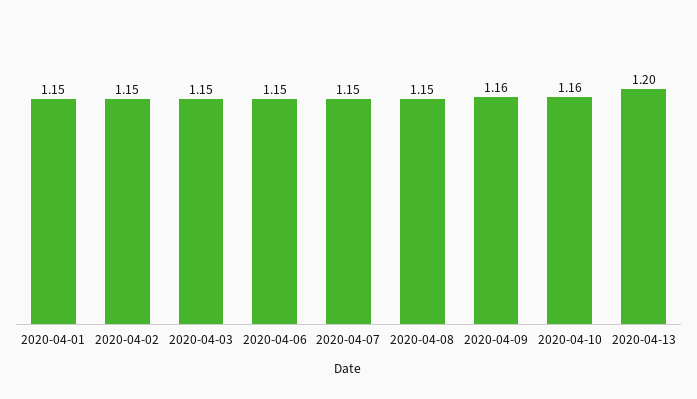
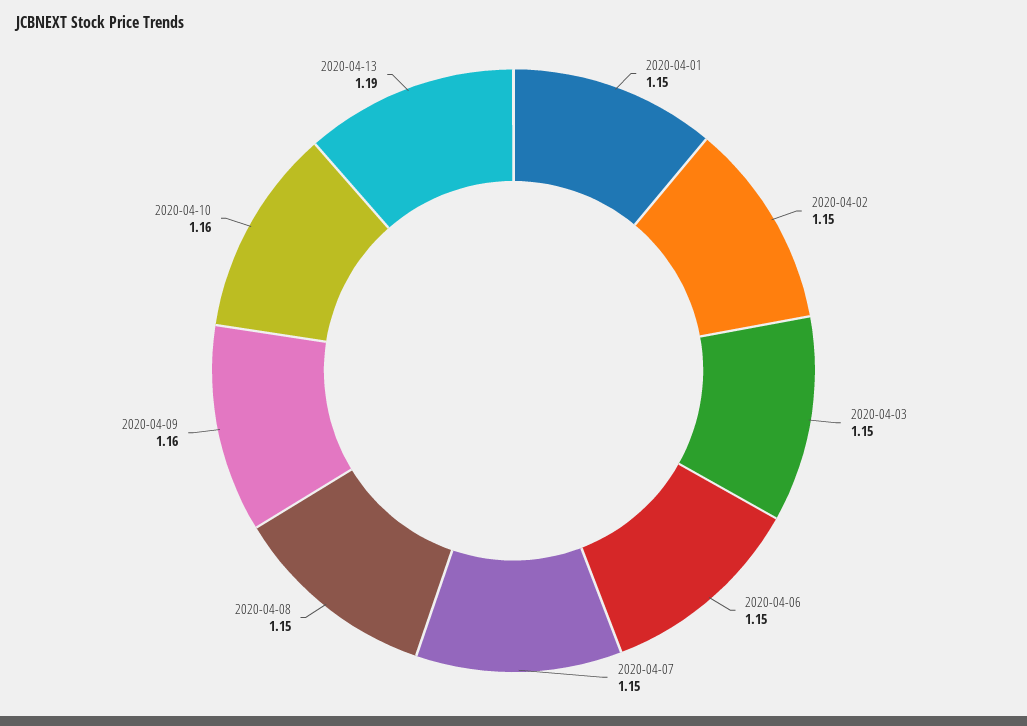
  {
    "2020-04-01": 1.15,
    "2020-04-02": 1.15,
    "2020-04-03": 1.15,
    "2020-04-06": 1.15,
    "2020-04-07": 1.15,
    "2020-04-08": 1.15,
    "2020-04-09": 1.16,
    "2020-04-10": 1.16,
-   "2020-04-13": 1.2
+   "2020-04-13": 1.19
  }

